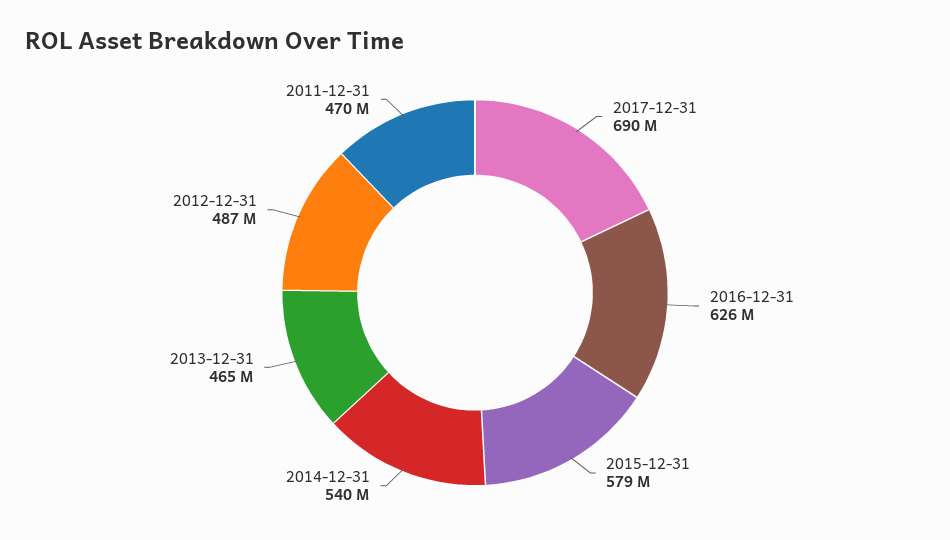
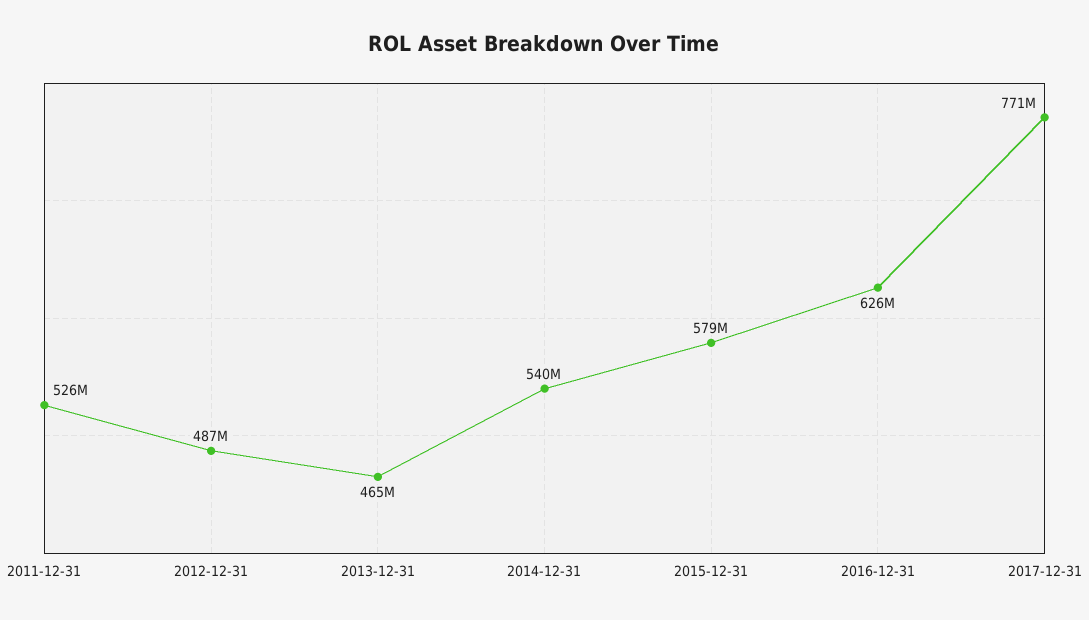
  {
-   "2017-12-31": 690000000,
+   "2017-12-31": 771000000,
    "2016-12-31": 626000000,
    "2015-12-31": 579000000,
    "2014-12-31": 540000000,
    "2013-12-31": 465000000,
    "2012-12-31": 487000000,
-   "2011-12-31": 470000000
+   "2011-12-31": 526000000
  }

